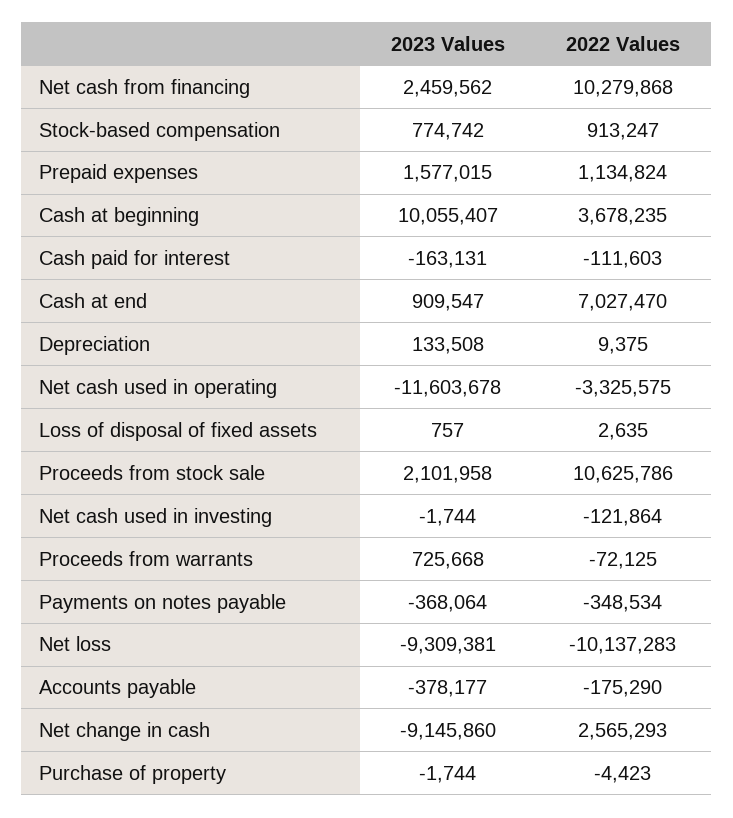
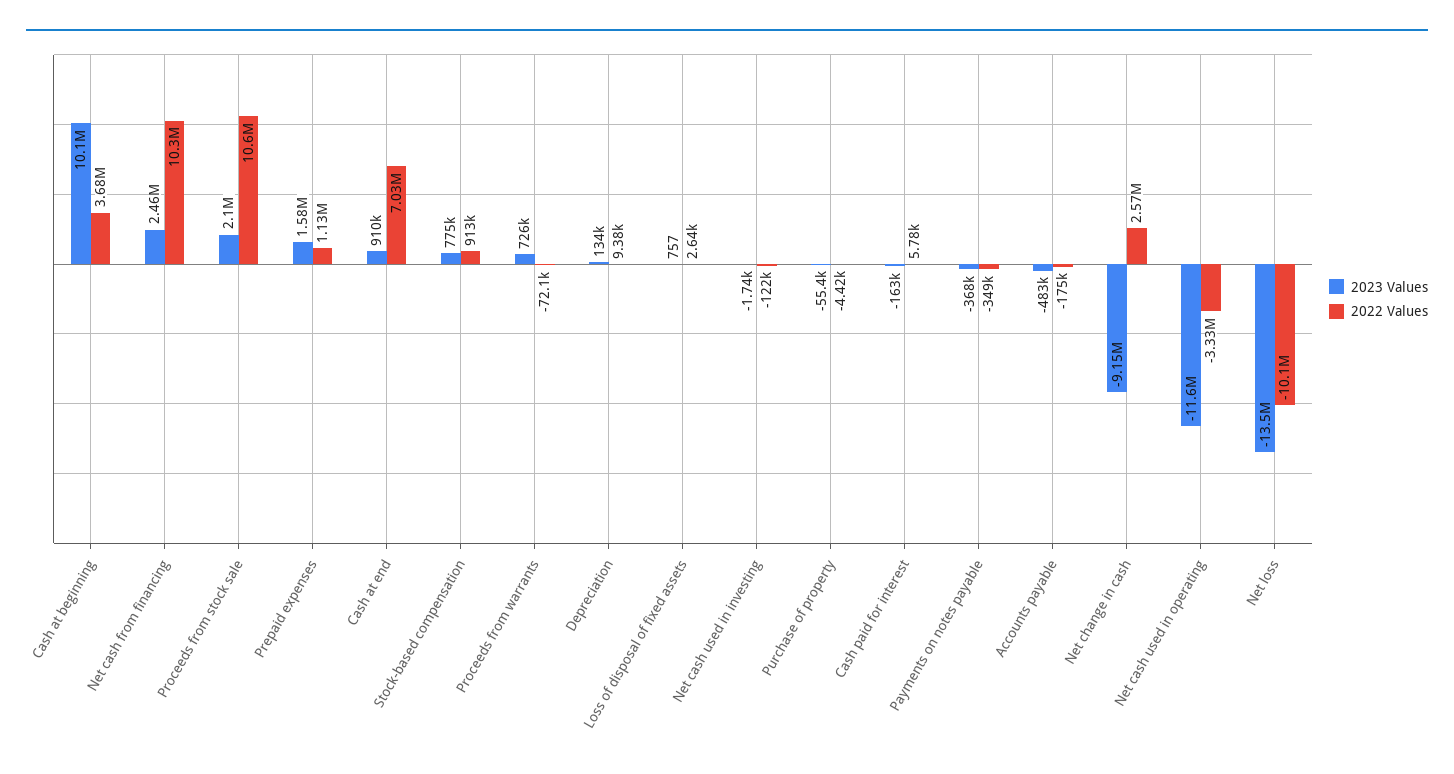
  {
    "2023 Values": {
      "Net cash from financing": 2459562,
      "Stock-based compensation": 774742,
      "Prepaid expenses": 1577015,
      "Cash at beginning": 10055407,
      "Cash paid for interest": -163131,
      "Cash at end": 909547,
      "Depreciation": 133508,
      "Net cash used in operating": -11603678,
      "Loss of disposal of fixed assets": 757,
      "Proceeds from stock sale": 2101958,
      "Net cash used in investing": -1744,
      "Proceeds from warrants": 725668,
      "Payments on notes payable": -368064,
-     "Net loss": -9309381,
+     "Net loss": -13500000,
-     "Accounts payable": -378177,
+     "Accounts payable": -483000,
      "Net change in cash": -9145860,
-     "Purchase of property": -1744
+     "Purchase of property": -55400
    },
    "2022 Values": {
      "Net cash from financing": 10279868,
      "Stock-based compensation": 913247,
      "Prepaid expenses": 1134824,
      "Cash at beginning": 3678235,
-     "Cash paid for interest": -111603,
+     "Cash paid for interest": 5780,
      "Cash at end": 7027470,
      "Depreciation": 9375,
      "Net cash used in operating": -3325575,
      "Loss of disposal of fixed assets": 2635,
      "Proceeds from stock sale": 10625786,
      "Net cash used in investing": -121864,
      "Proceeds from warrants": -72125,
      "Payments on notes payable": -348534,
      "Net loss": -10137283,
      "Accounts payable": -175290,
      "Net change in cash": 2565293,
      "Purchase of property": -4423
    }
  }

